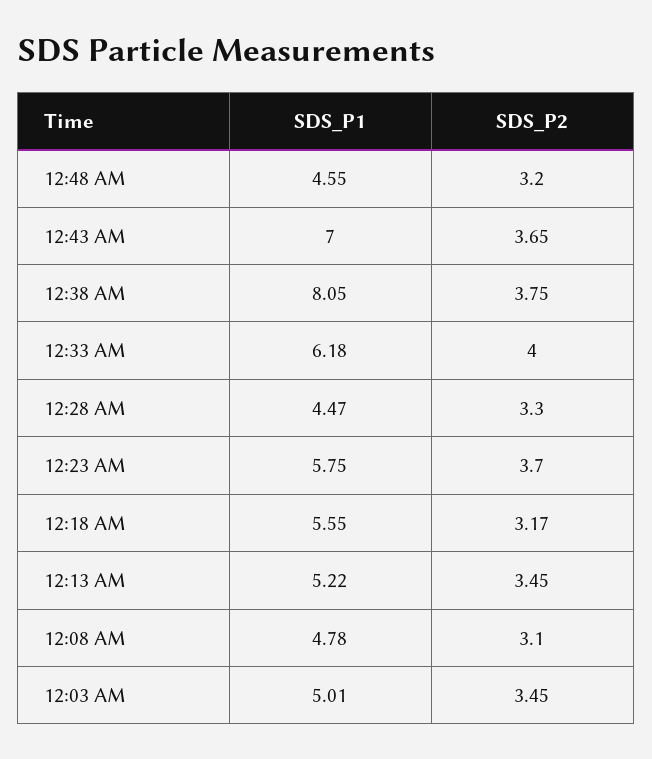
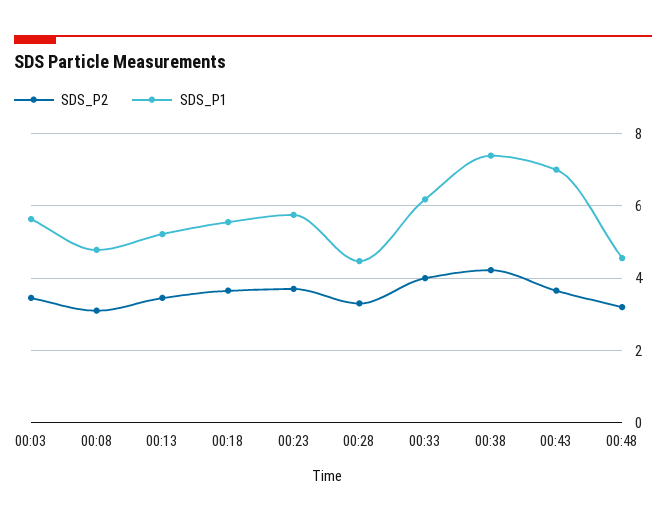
  {
    "SDS_P1": {
      "12:48 AM": 4.55,
      "12:43 AM": 7,
-     "12:38 AM": 8.05,
+     "12:38 AM": 7.4,
      "12:33 AM": 6.18,
      "12:28 AM": 4.47,
      "12:23 AM": 5.75,
      "12:18 AM": 5.55,
      "12:13 AM": 5.22,
      "12:08 AM": 4.78,
-     "12:03 AM": 5.01
+     "12:03 AM": 5.6
    },
    "SDS_P2": {
      "12:48 AM": 3.2,
      "12:43 AM": 3.65,
-     "12:38 AM": 3.75,
+     "12:38 AM": 4.2,
      "12:33 AM": 4,
      "12:28 AM": 3.3,
      "12:23 AM": 3.7,
-     "12:18 AM": 3.17,
+     "12:18 AM": 3.6,
      "12:13 AM": 3.45,
      "12:08 AM": 3.1,
      "12:03 AM": 3.45
    }
  }

